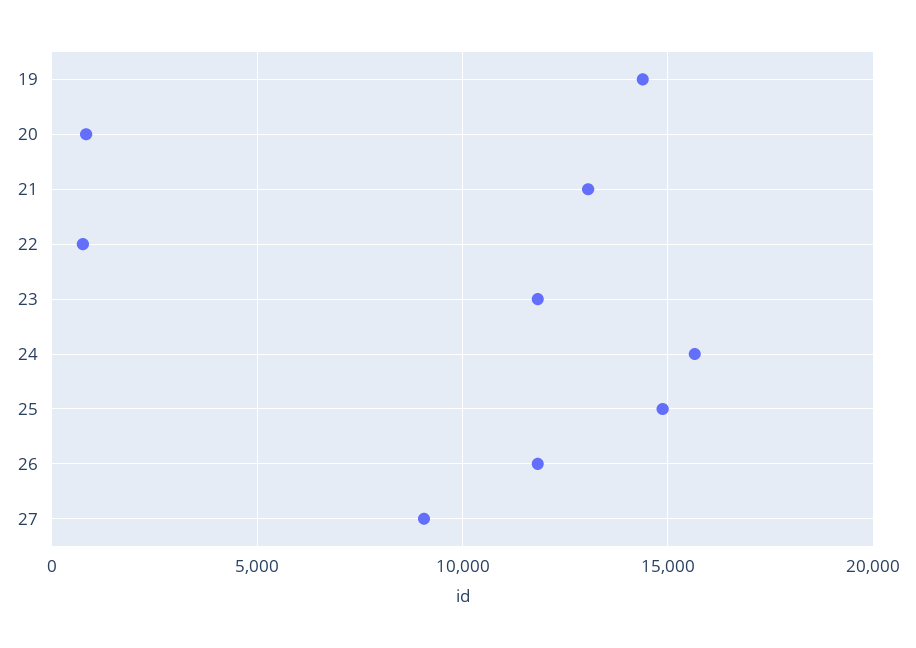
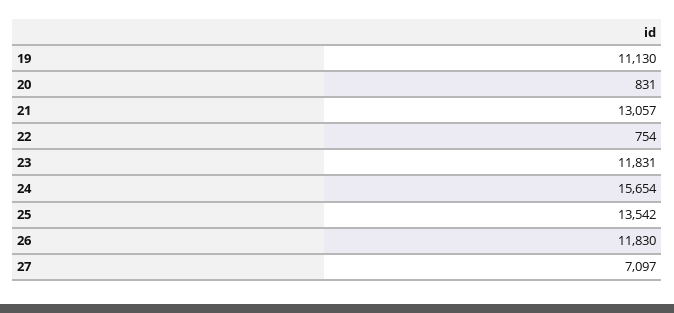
  {
-   "19": 14500,
+   "19": 11130,
    "20": 831,
    "21": 13057,
    "22": 754,
    "23": 11831,
    "24": 15654,
-   "25": 15000,
+   "25": 13542,
    "26": 11830,
-   "27": 9000
+   "27": 7097
  }

